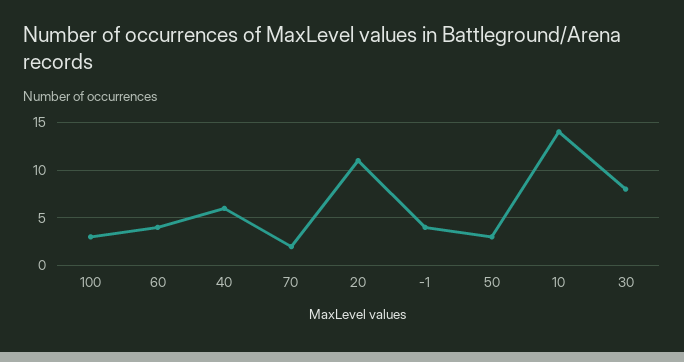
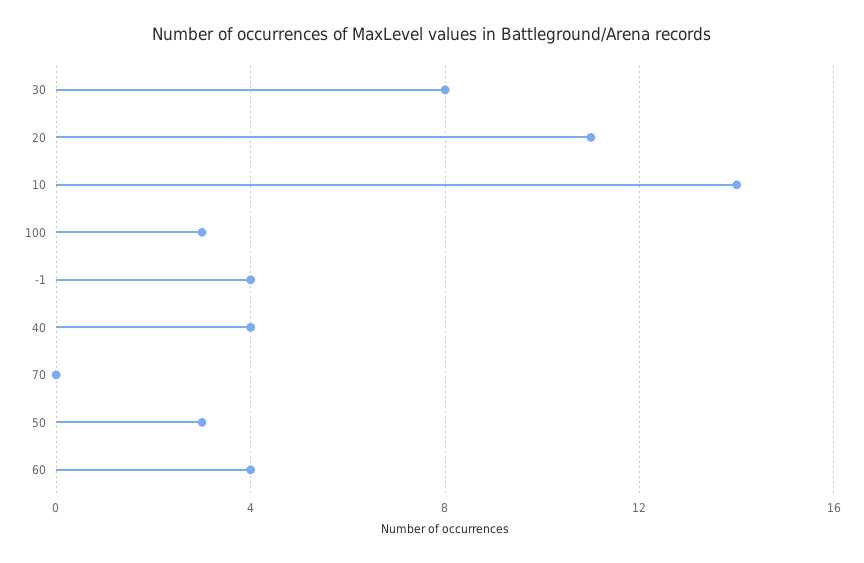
  {
    "100": 3,
    "60": 4,
-   "40": 6,
+   "40": 4,
-   "70": 2,
+   "70": 0,
    "20": 11,
    "-1": 4,
    "50": 3,
    "10": 14,
    "30": 8
  }

